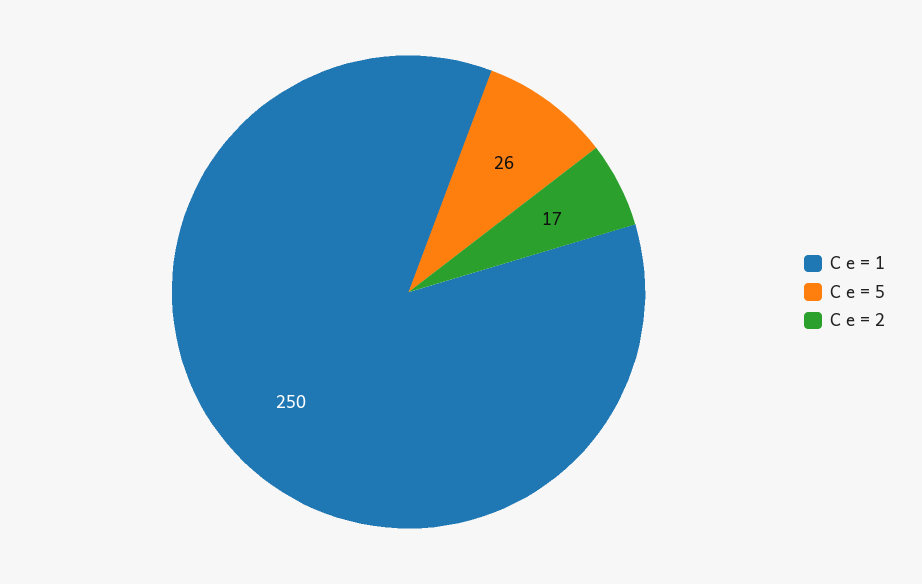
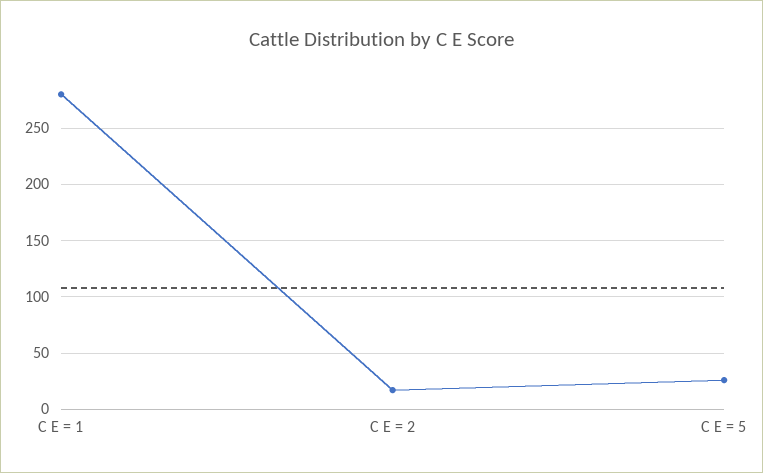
  {
-   "C e = 1": 250,
+   "C e = 1": 280,
    "C e = 5": 26,
    "C e = 2": 17
  }

